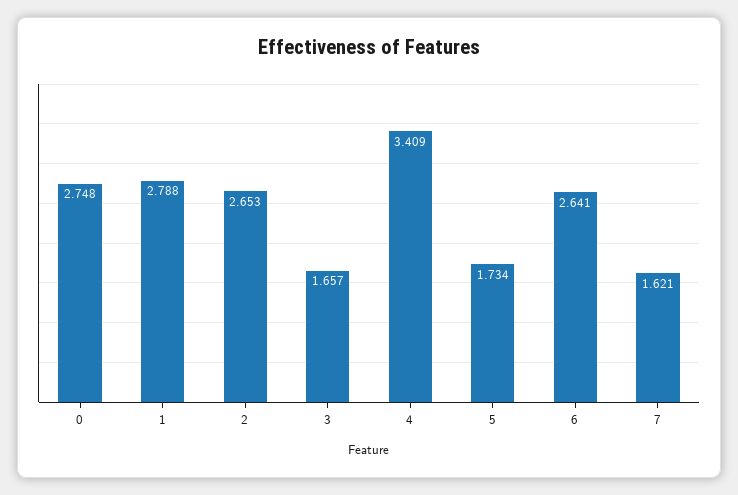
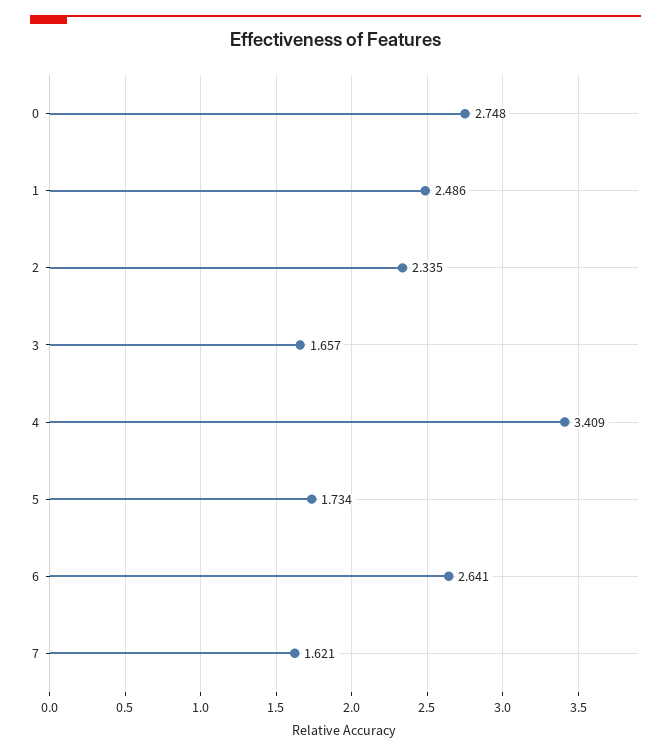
  {
    "0": 2.748,
-   "1": 2.788,
+   "1": 2.486,
-   "2": 2.653,
+   "2": 2.335,
    "3": 1.657,
    "4": 3.409,
    "5": 1.734,
    "6": 2.641,
    "7": 1.621
  }

